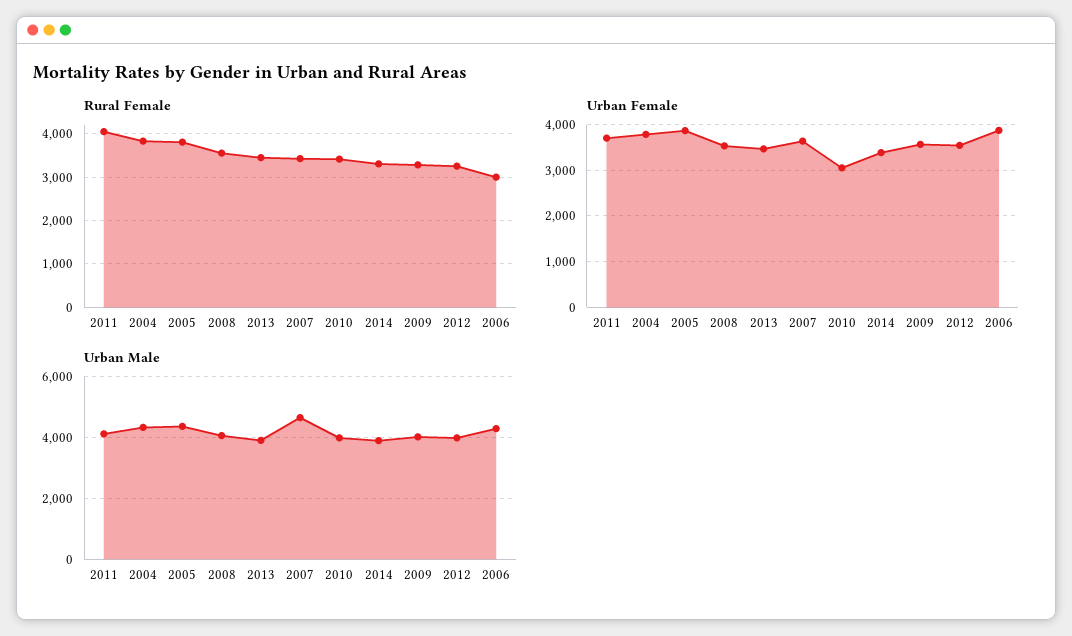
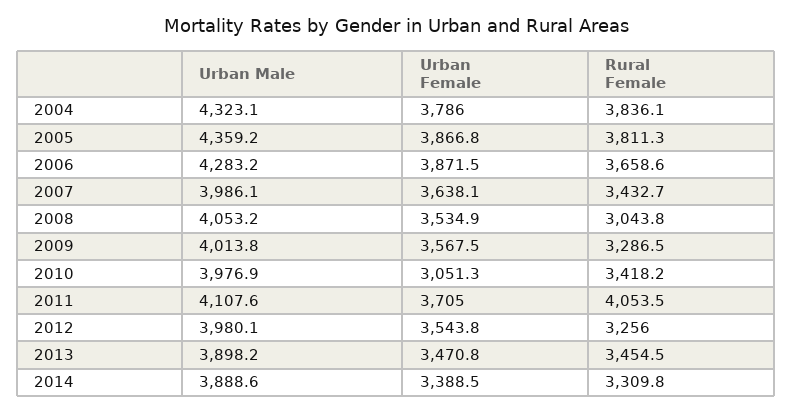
  {
    "Rural Female": {
      "2011": 4053.5,
      "2004": 3836.1,
      "2005": 3811.3,
-     "2008": 3600,
+     "2008": 3043.8,
      "2013": 3454.5,
      "2007": 3432.7,
      "2010": 3418.2,
      "2014": 3309.8,
      "2009": 3286.5,
      "2012": 3256,
-     "2006": 3000
+     "2006": 3658.6
    },
    "Urban Female": {
      "2011": 3705,
      "2004": 3786,
      "2005": 3866.8,
      "2008": 3534.9,
      "2013": 3470.8,
      "2007": 3638.1,
      "2010": 3051.3,
      "2014": 3388.5,
      "2009": 3567.5,
      "2012": 3543.8,
      "2006": 3871.5
    },
    "Urban Male": {
      "2011": 4107.6,
      "2004": 4323.1,
      "2005": 4359.2,
      "2008": 4053.2,
      "2013": 3898.2,
-     "2007": 4600,
+     "2007": 3986.1,
      "2010": 3976.9,
      "2014": 3888.6,
      "2009": 4013.8,
      "2012": 3980.1,
      "2006": 4283.2
    }
  }

